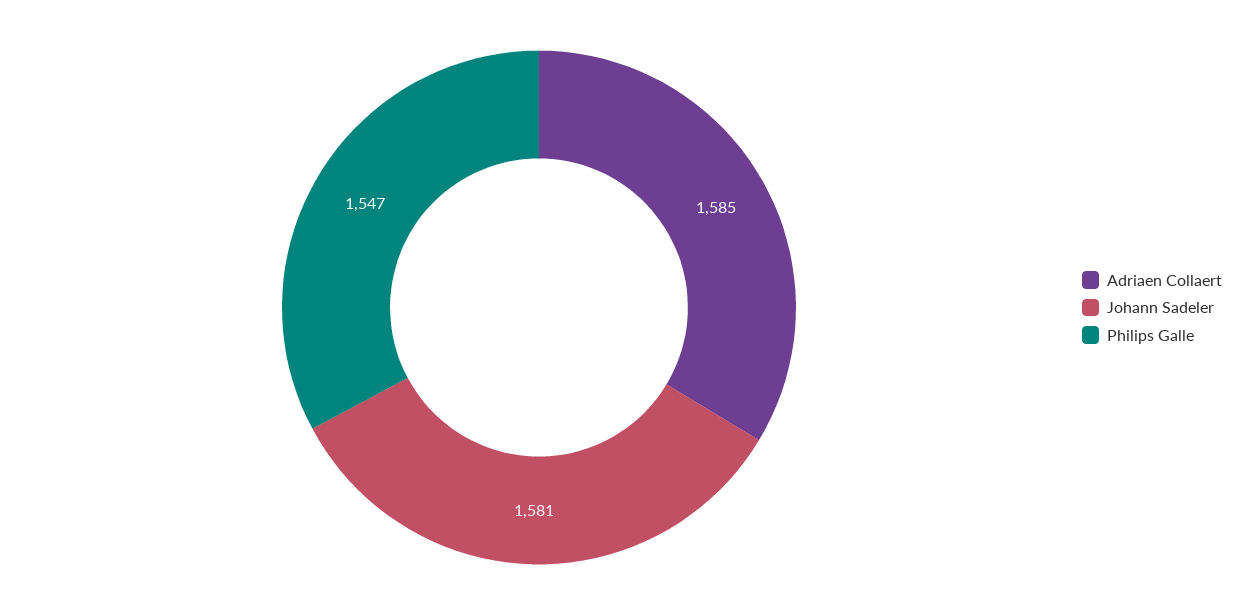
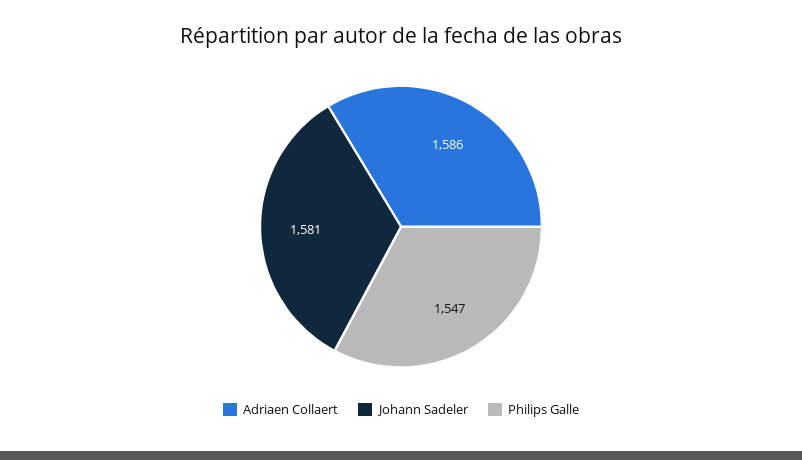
  {
-   "Adriaen Collaert": 1585,
+   "Adriaen Collaert": 1586,
    "Johann Sadeler": 1581,
    "Philips Galle": 1547
  }

